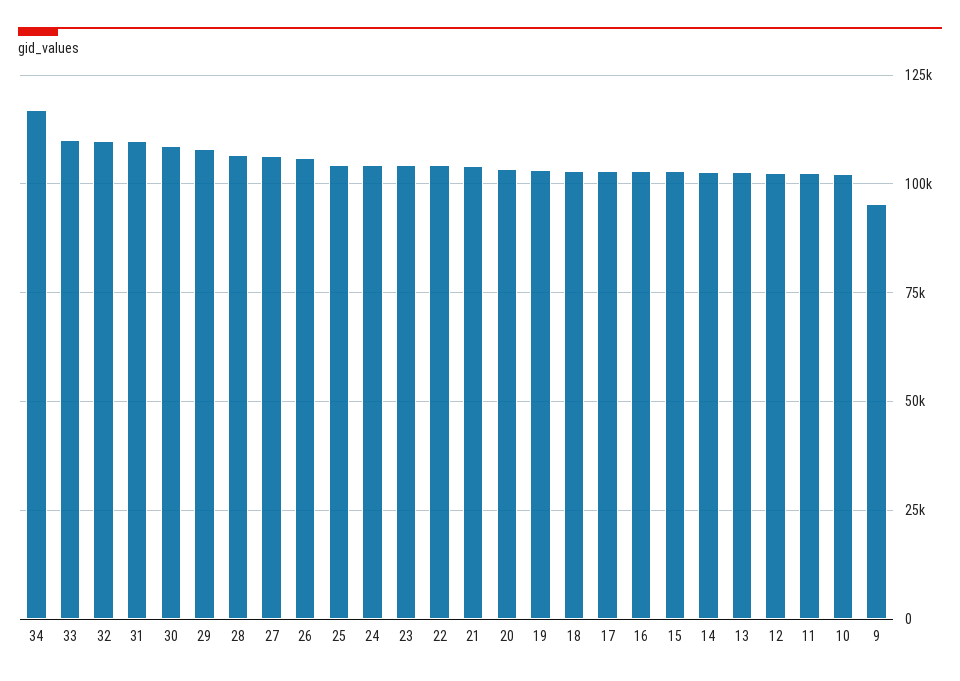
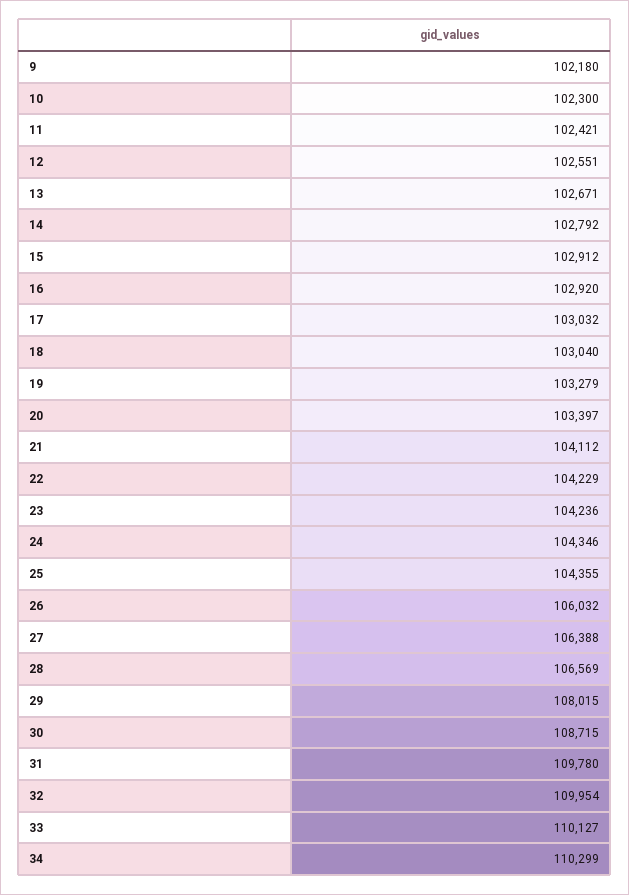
  {
-   "34": 117500,
+   "34": 110299,
    "33": 110127,
    "32": 109954,
    "31": 109780,
    "30": 108715,
    "29": 108015,
    "28": 106569,
    "27": 106388,
    "26": 106032,
    "25": 104355,
    "24": 104346,
    "23": 104236,
    "22": 104229,
    "21": 104112,
    "20": 103397,
    "19": 103279,
    "18": 103040,
    "17": 103032,
    "16": 102920,
    "15": 102912,
    "14": 102792,
    "13": 102671,
    "12": 102551,
    "11": 102421,
    "10": 102300,
-   "9": 95000
+   "9": 102180
  }

